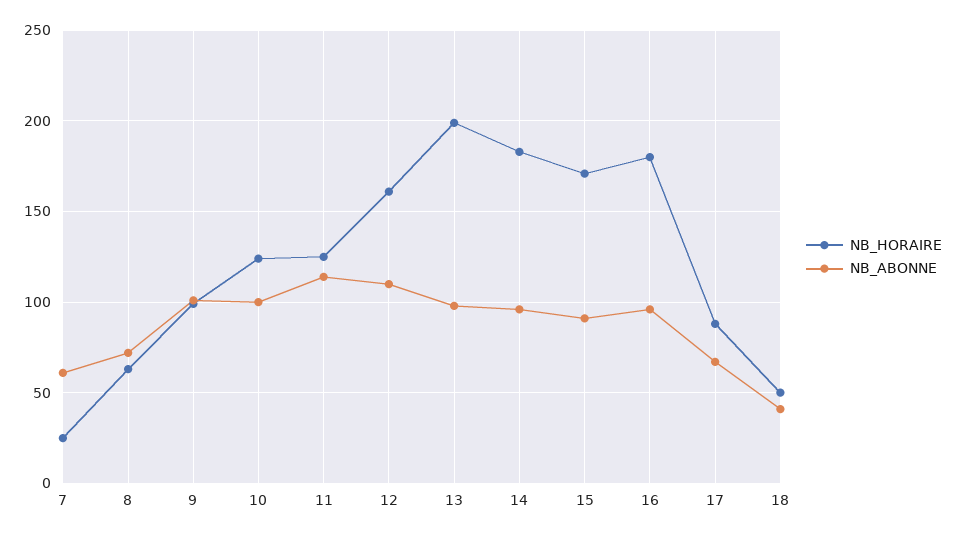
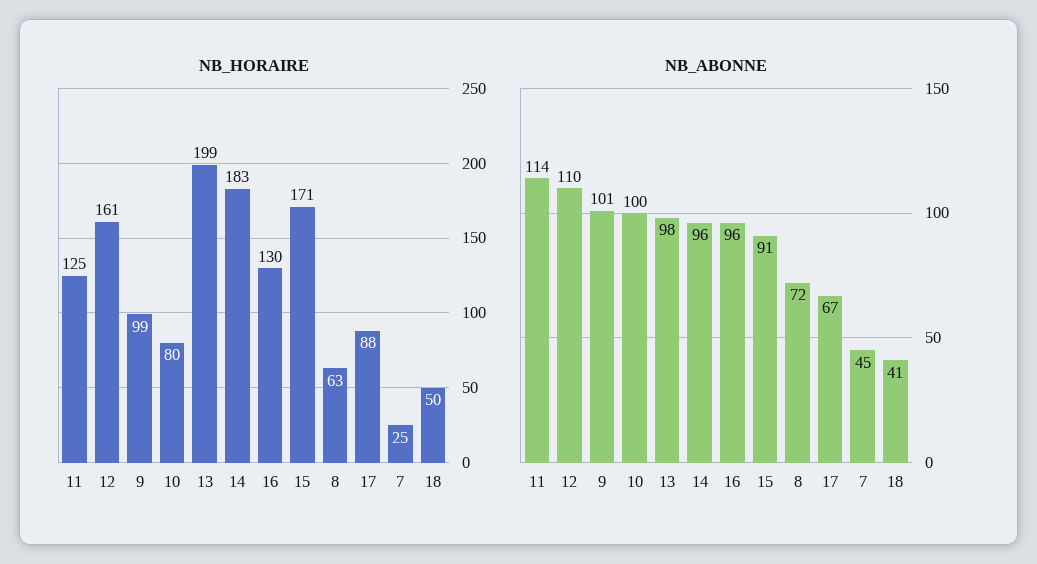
  {
    "NB_HORAIRE": {
      "7": 25,
      "8": 63,
      "9": 99,
-     "10": 125,
+     "10": 80,
      "11": 125,
      "12": 161,
      "13": 199,
      "14": 183,
      "15": 171,
-     "16": 180,
+     "16": 130,
      "17": 88,
      "18": 50
    },
    "NB_ABONNE": {
-     "7": 60,
+     "7": 45,
      "8": 72,
      "9": 101,
      "10": 100,
      "11": 114,
      "12": 110,
      "13": 98,
      "14": 96,
      "15": 91,
      "16": 96,
      "17": 67,
      "18": 41
    }
  }

